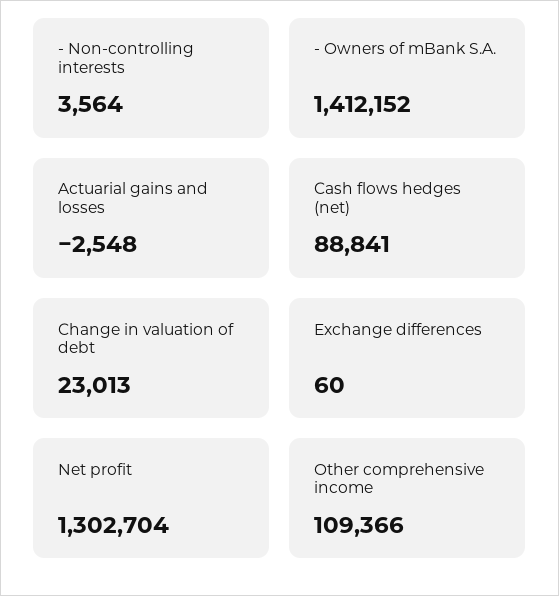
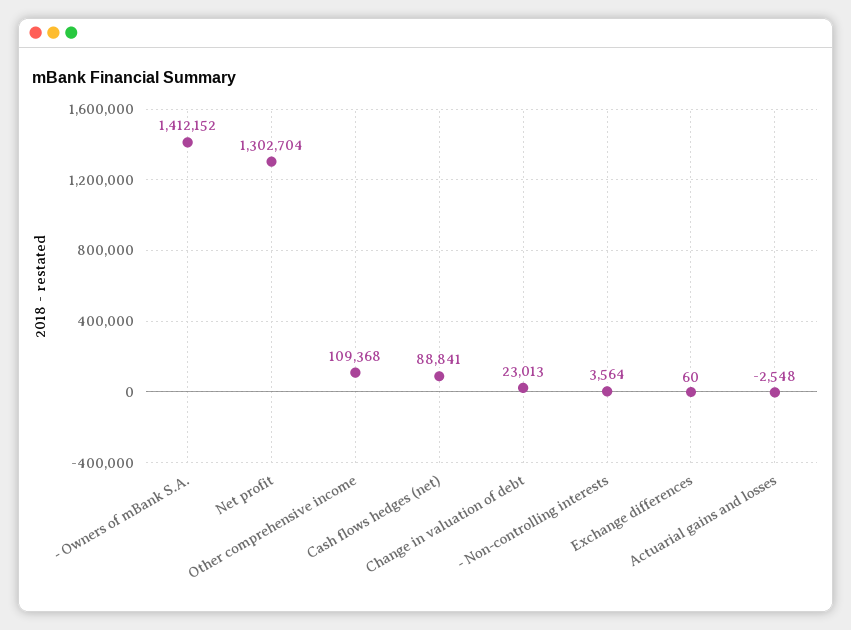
  {
    "- Non-controlling interests": 3564,
    "- Owners of mBank S.A.": 1412152,
    "Actuarial gains and losses": -2548,
    "Cash flows hedges (net)": 88841,
    "Change in valuation of debt": 23013,
    "Exchange differences": 60,
    "Net profit": 1302704,
-   "Other comprehensive income": 109366
+   "Other comprehensive income": 109368
  }

